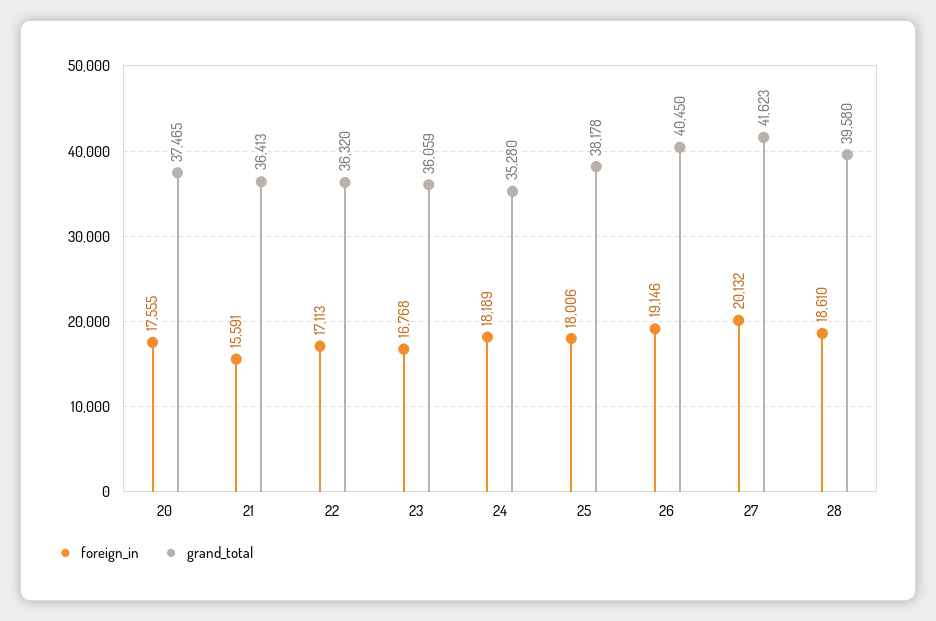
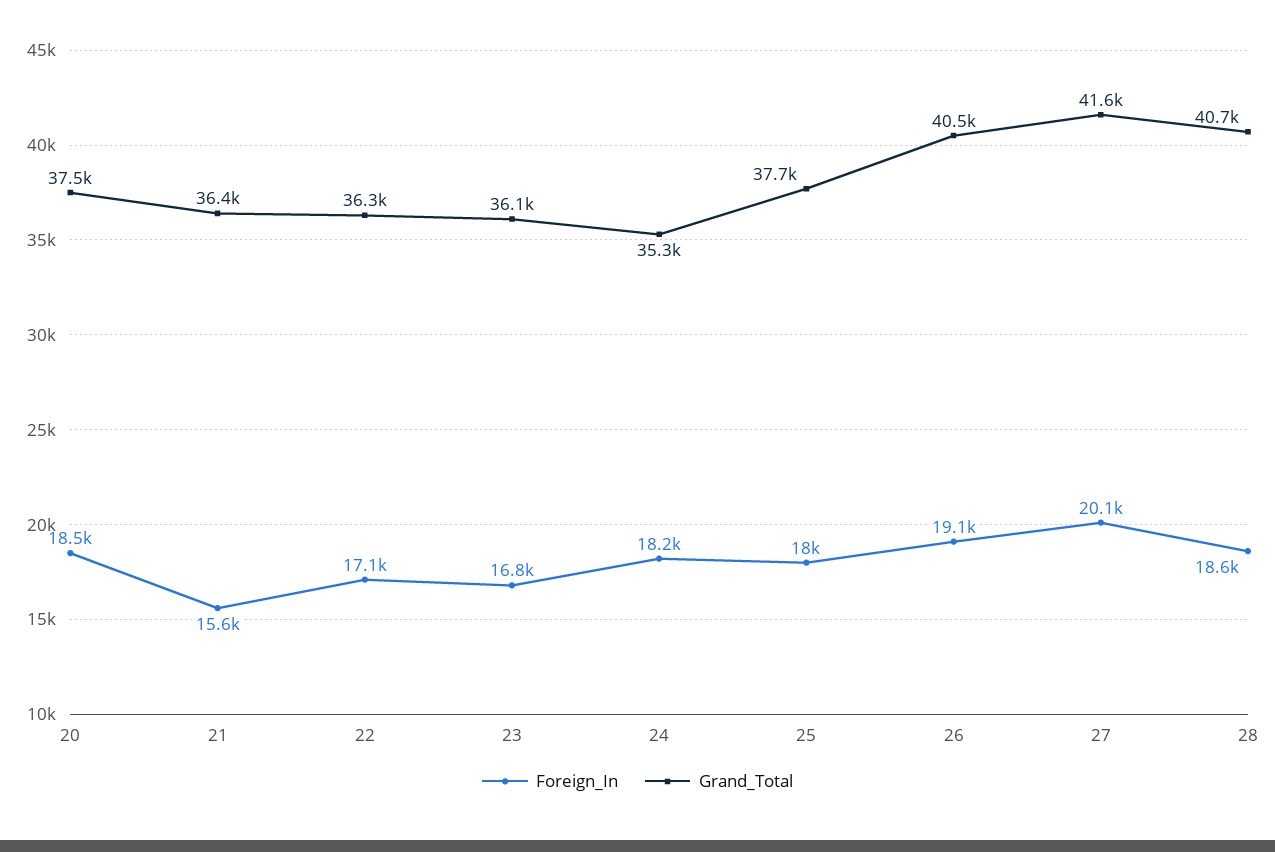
  {
    "foreign_in": {
-     "20": 17555,
+     "20": 18500,
      "21": 15591,
      "22": 17113,
      "23": 16768,
      "24": 18189,
      "25": 18006,
      "26": 19146,
      "27": 20132,
      "28": 18610
    },
    "grand_total": {
      "20": 37465,
      "21": 36413,
      "22": 36320,
      "23": 36059,
      "24": 35280,
-     "25": 38178,
+     "25": 37700,
      "26": 40450,
      "27": 41623,
-     "28": 39580
+     "28": 40700
    }
  }

